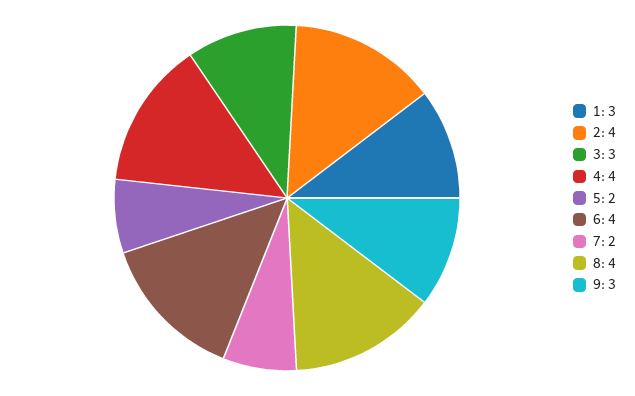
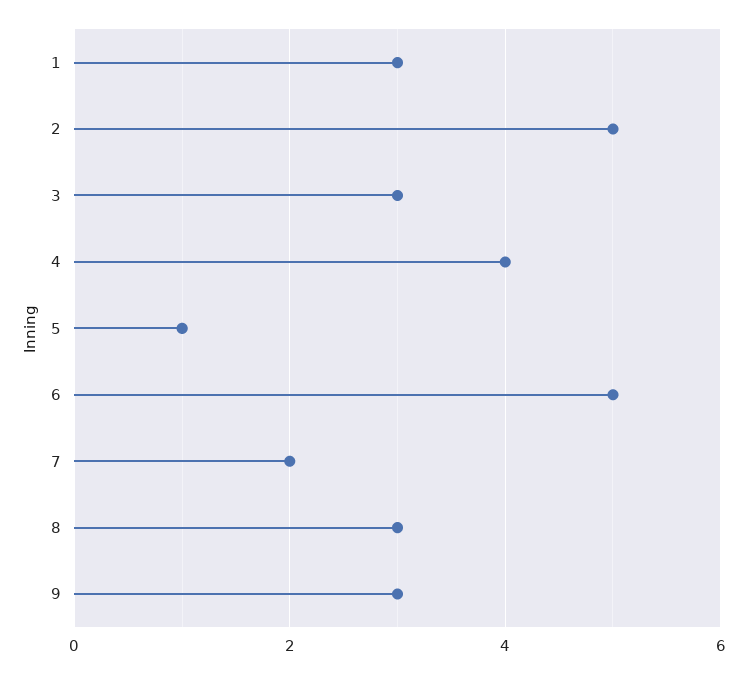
  {
    "1": 3,
-   "2": 4,
+   "2": 5,
    "3": 3,
    "4": 4,
-   "5": 2,
+   "5": 1,
-   "6": 4,
+   "6": 5,
    "7": 2,
-   "8": 4,
+   "8": 3,
    "9": 3
  }

